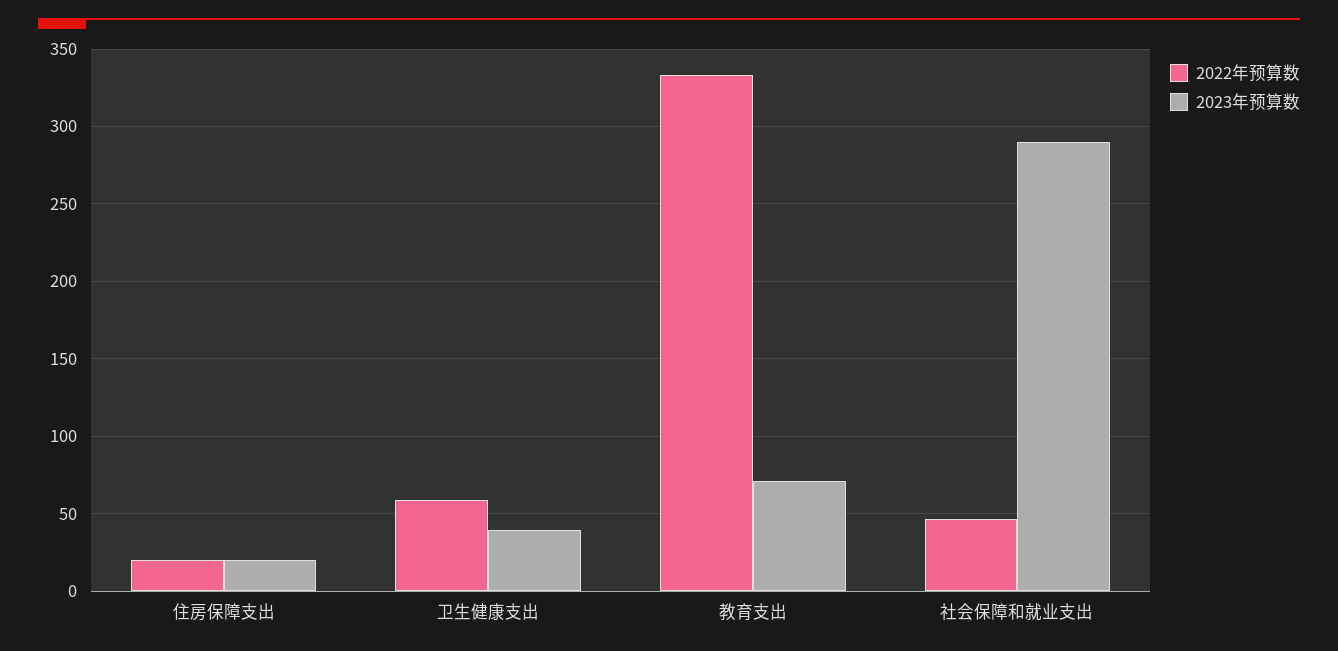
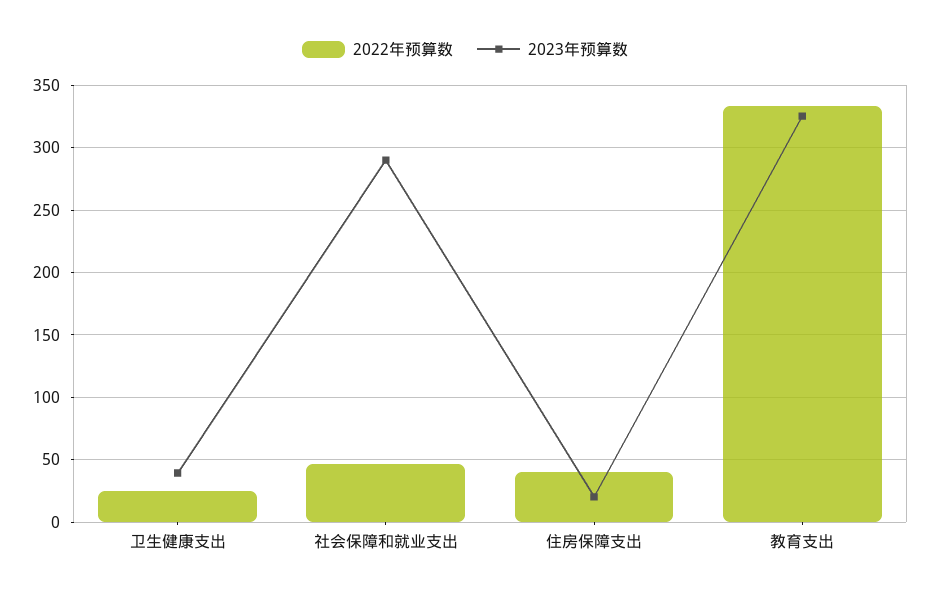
  {
    "2022年预算数": {
-     "住房保障支出": 20,
+     "住房保障支出": 40,
-     "卫生健康支出": 60,
+     "卫生健康支出": 25,
      "教育支出": 335,
      "社会保障和就业支出": 45
    },
    "2023年预算数": {
      "住房保障支出": 20,
      "卫生健康支出": 40,
-     "教育支出": 70,
+     "教育支出": 325,
      "社会保障和就业支出": 290
    }
  }

